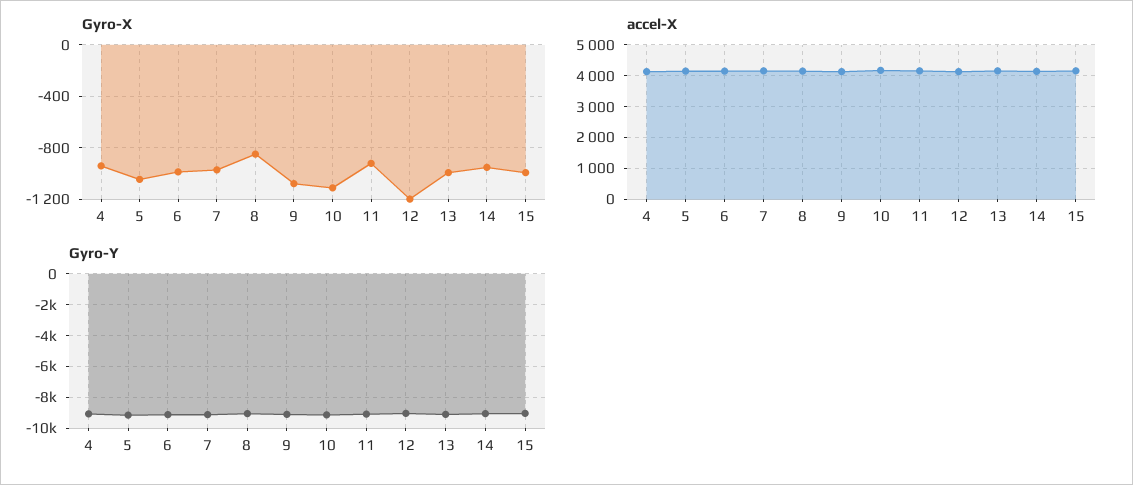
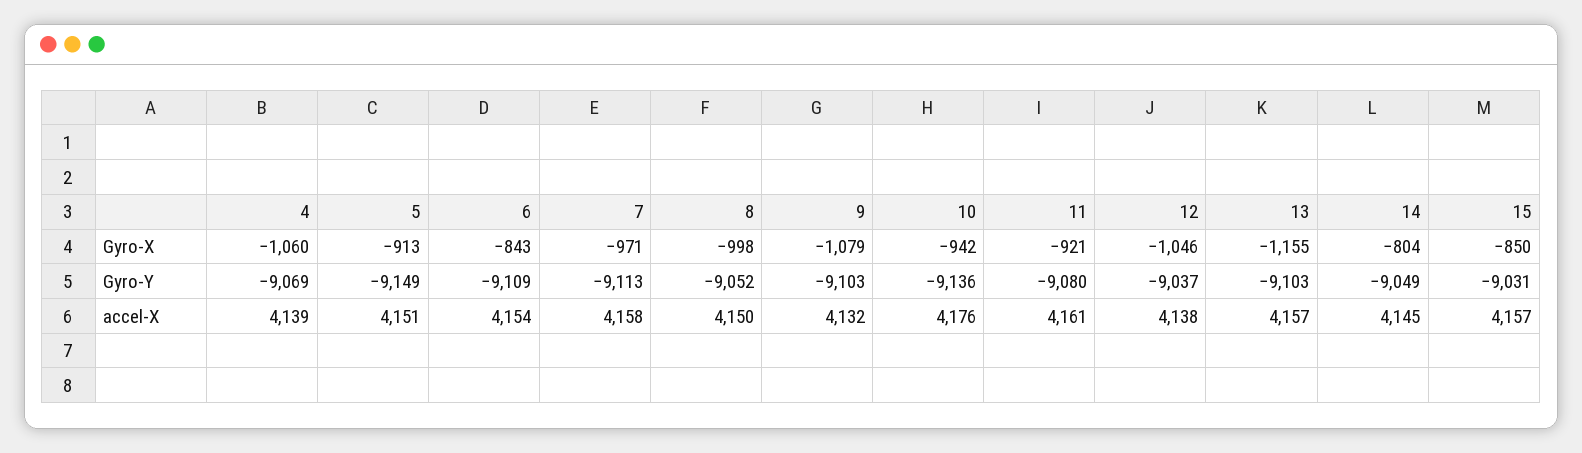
  {
    "Gyro-X": {
-     "4": -950,
+     "4": -1060,
-     "5": -1050,
+     "5": -913,
-     "6": -1000,
+     "6": -843,
      "7": -971,
-     "8": -850,
+     "8": -998,
      "9": -1079,
-     "10": -1100,
+     "10": -942,
      "11": -921,
-     "12": -1200,
+     "12": -1046,
-     "13": -1000,
+     "13": -1155,
-     "14": -950,
+     "14": -804,
-     "15": -1000
+     "15": -850
    },
    "accel-X": {
      "4": 4139,
      "5": 4151,
      "6": 4154,
      "7": 4158,
      "8": 4150,
      "9": 4132,
      "10": 4176,
      "11": 4161,
      "12": 4138,
      "13": 4157,
      "14": 4145,
      "15": 4157
    },
    "Gyro-Y": {
      "4": -9069,
      "5": -9149,
      "6": -9109,
      "7": -9113,
      "8": -9052,
      "9": -9103,
      "10": -9136,
      "11": -9080,
      "12": -9037,
      "13": -9103,
      "14": -9049,
      "15": -9031
    }
  }

